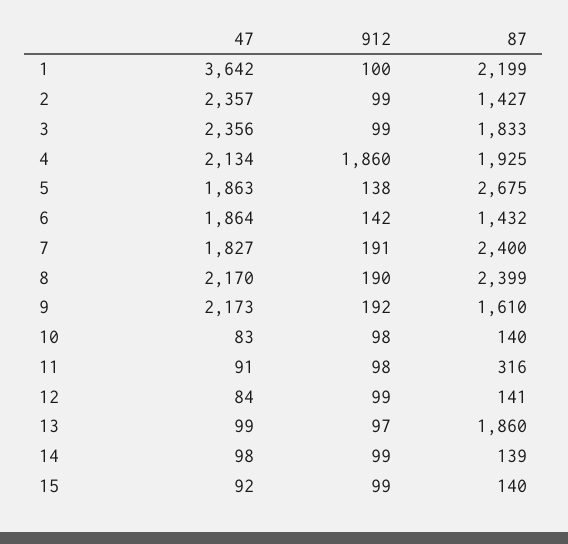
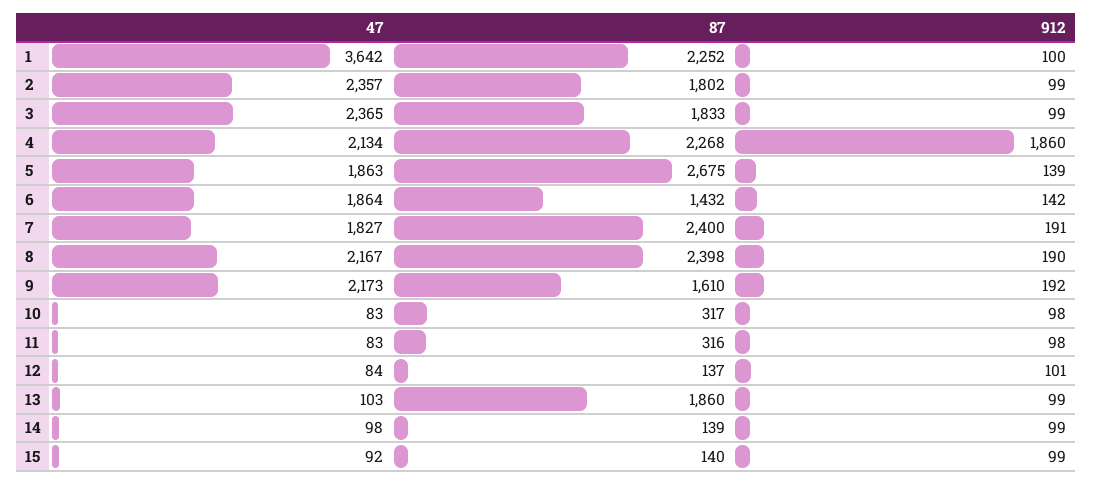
  {
    "47": {
      "1": 3642,
      "2": 2357,
-     "3": 2356,
+     "3": 2365,
      "4": 2134,
      "5": 1863,
      "6": 1864,
      "7": 1827,
-     "8": 2170,
+     "8": 2167,
      "9": 2173,
      "10": 83,
-     "11": 91,
+     "11": 83,
      "12": 84,
-     "13": 99,
+     "13": 103,
      "14": 98,
      "15": 92
    },
    "912": {
      "1": 100,
      "2": 99,
      "3": 99,
      "4": 1860,
-     "5": 138,
+     "5": 139,
      "6": 142,
      "7": 191,
      "8": 190,
      "9": 192,
      "10": 98,
      "11": 98,
-     "12": 99,
+     "12": 101,
-     "13": 97,
+     "13": 99,
      "14": 99,
      "15": 99
    },
    "87": {
-     "1": 2199,
+     "1": 2252,
-     "2": 1427,
+     "2": 1802,
      "3": 1833,
-     "4": 1925,
+     "4": 2268,
      "5": 2675,
      "6": 1432,
      "7": 2400,
-     "8": 2399,
+     "8": 2398,
      "9": 1610,
-     "10": 140,
+     "10": 317,
      "11": 316,
-     "12": 141,
+     "12": 137,
      "13": 1860,
      "14": 139,
      "15": 140
    }
  }

